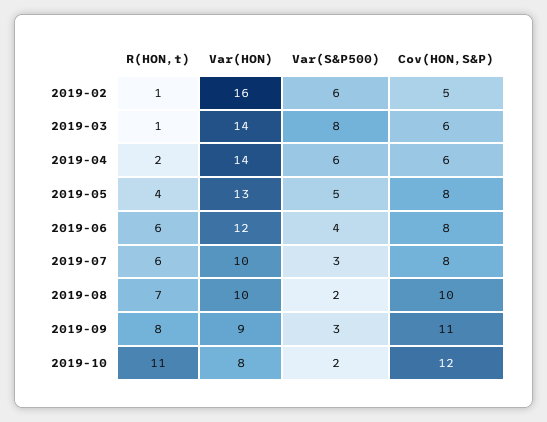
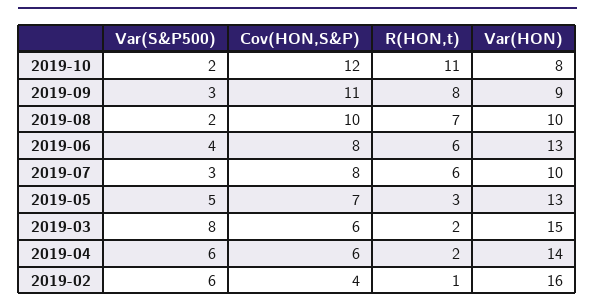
  {
    "R(HON,t)": {
      "2019-02": 1,
-     "2019-03": 1,
+     "2019-03": 2,
      "2019-04": 2,
-     "2019-05": 4,
+     "2019-05": 3,
      "2019-06": 6,
      "2019-07": 6,
      "2019-08": 7,
      "2019-09": 8,
      "2019-10": 11
    },
    "Var(HON)": {
      "2019-02": 16,
-     "2019-03": 14,
+     "2019-03": 15,
      "2019-04": 14,
      "2019-05": 13,
-     "2019-06": 12,
+     "2019-06": 13,
      "2019-07": 10,
      "2019-08": 10,
      "2019-09": 9,
      "2019-10": 8
    },
    "Var(S&P500)": {
      "2019-02": 6,
      "2019-03": 8,
      "2019-04": 6,
      "2019-05": 5,
      "2019-06": 4,
      "2019-07": 3,
      "2019-08": 2,
      "2019-09": 3,
      "2019-10": 2
    },
    "Cov(HON,S&P)": {
-     "2019-02": 5,
+     "2019-02": 4,
      "2019-03": 6,
      "2019-04": 6,
-     "2019-05": 8,
+     "2019-05": 7,
      "2019-06": 8,
      "2019-07": 8,
      "2019-08": 10,
      "2019-09": 11,
      "2019-10": 12
    }
  }

